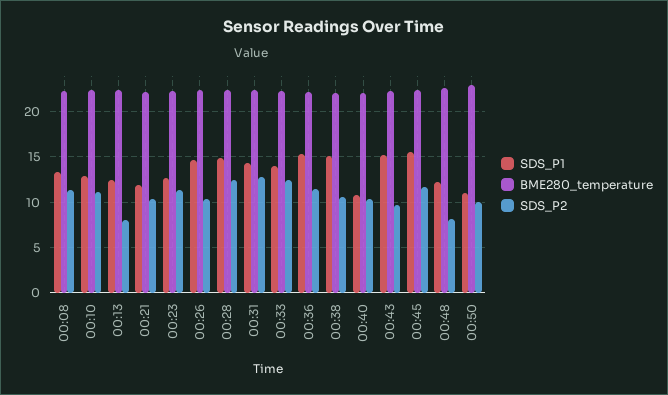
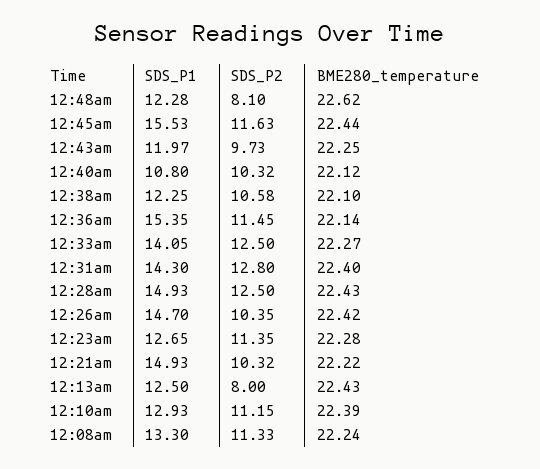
  {
    "SDS_P1": {
      "00:08": 13.3,
      "00:10": 12.93,
      "00:13": 12.5,
-     "00:21": 12,
+     "00:21": 14.93,
      "00:23": 12.65,
      "00:26": 14.7,
      "00:28": 14.93,
      "00:31": 14.3,
      "00:33": 14.05,
      "00:36": 15.35,
-     "00:38": 15,
+     "00:38": 12.25,
      "00:40": 10.8,
-     "00:43": 15,
+     "00:43": 11.97,
      "00:45": 15.53,
-     "00:48": 12.28,
+     "00:48": 12.28
-     "00:50": 11
    },
    "BME280_temperature": {
      "00:08": 22.24,
      "00:10": 22.39,
      "00:13": 22.43,
      "00:21": 22.22,
      "00:23": 22.28,
      "00:26": 22.42,
      "00:28": 22.43,
      "00:31": 22.4,
      "00:33": 22.27,
      "00:36": 22.14,
      "00:38": 22.1,
      "00:40": 22.12,
      "00:43": 22.25,
      "00:45": 22.44,
-     "00:48": 22.62,
+     "00:48": 22.62
-     "00:50": 23
    },
    "SDS_P2": {
      "00:08": 11.33,
      "00:10": 11.15,
      "00:13": 8,
      "00:21": 10.32,
      "00:23": 11.35,
      "00:26": 10.35,
      "00:28": 12.5,
      "00:31": 12.8,
      "00:33": 12.5,
      "00:36": 11.45,
      "00:38": 10.58,
      "00:40": 10.32,
      "00:43": 9.73,
      "00:45": 11.63,
-     "00:48": 8.1,
+     "00:48": 8.1
-     "00:50": 10
    }
  }

